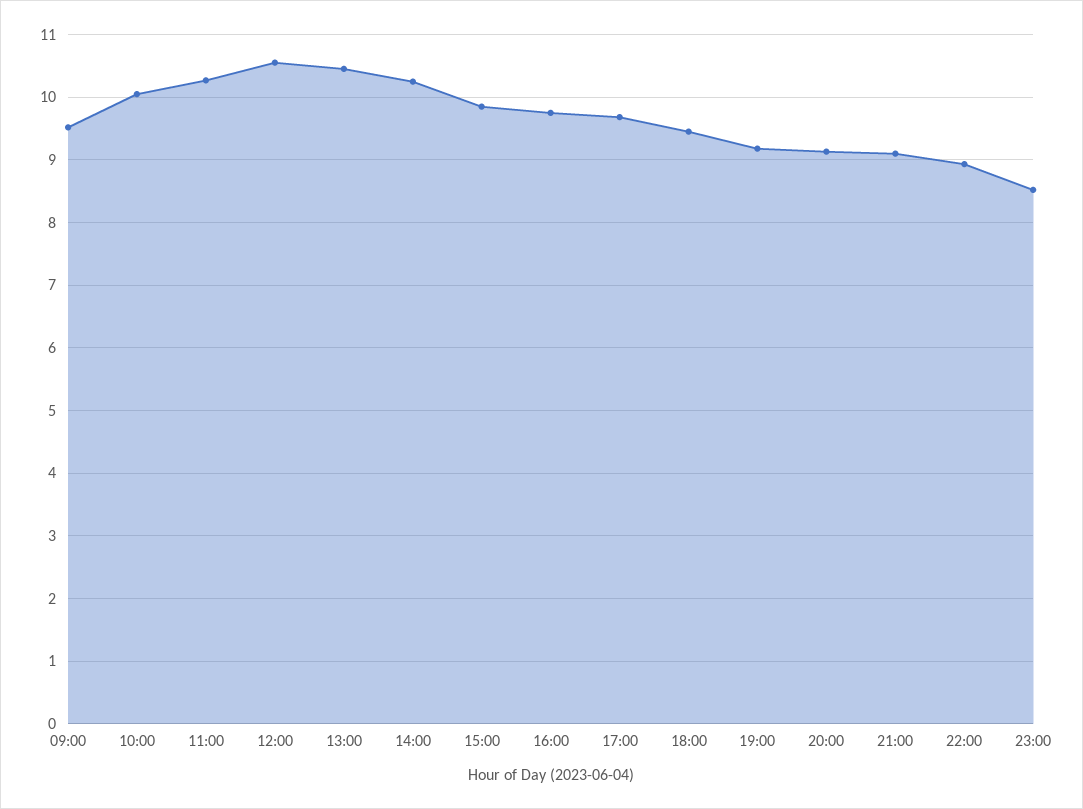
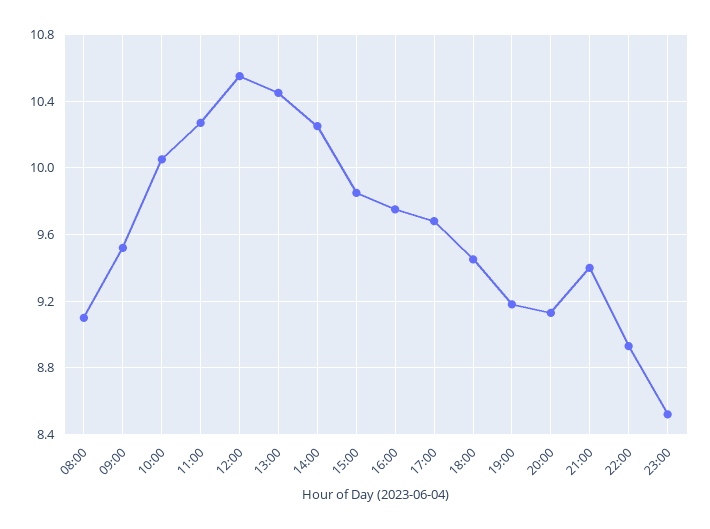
  {
    "09:00": 9.5,
    "10:00": 10.05,
    "11:00": 10.25,
    "12:00": 10.55,
    "13:00": 10.45,
    "14:00": 10.25,
    "15:00": 9.85,
    "16:00": 9.75,
    "17:00": 9.7,
    "18:00": 9.45,
    "19:00": 9.2,
    "20:00": 9.15,
-   "21:00": 9.1,
+   "21:00": 9.4,
    "22:00": 8.95,
-   "23:00": 8.5
+   "23:00": 8.5,
+   "08:00": 9.1
  }

